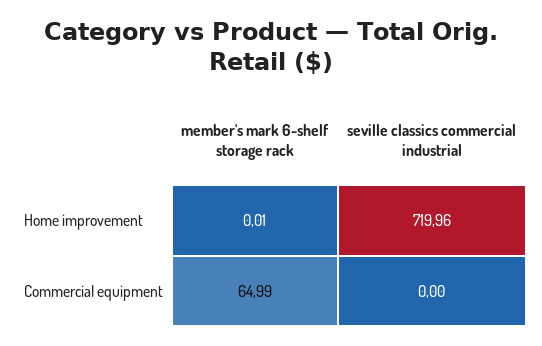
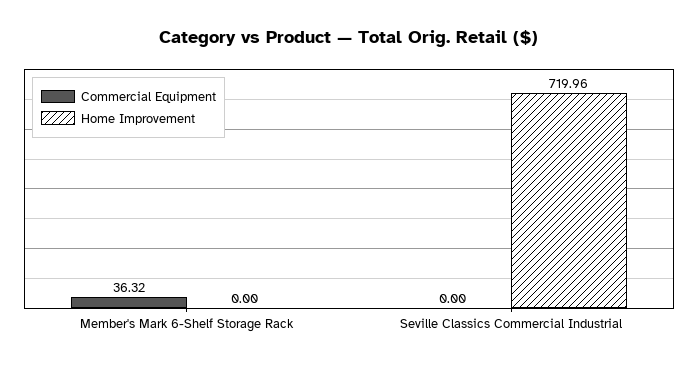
  {
    "Home improvement": {
-     "member's mark 6-shelf storage rack": 0.01,
+     "member's mark 6-shelf storage rack": 0,
      "seville classics commercial industrial": 719.96
    },
    "Commercial equipment": {
-     "member's mark 6-shelf storage rack": 64.99,
+     "member's mark 6-shelf storage rack": 36.32,
      "seville classics commercial industrial": 0
    }
  }

